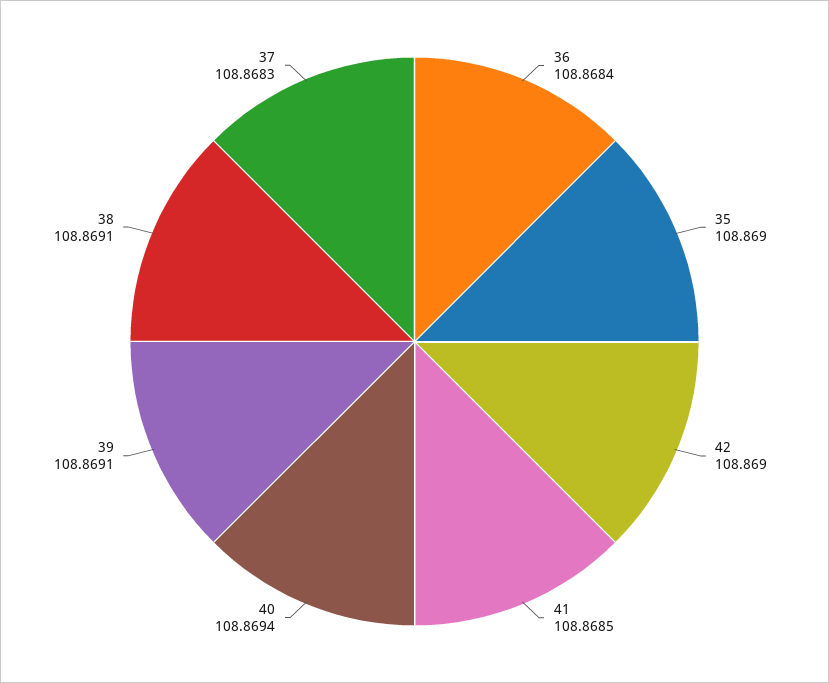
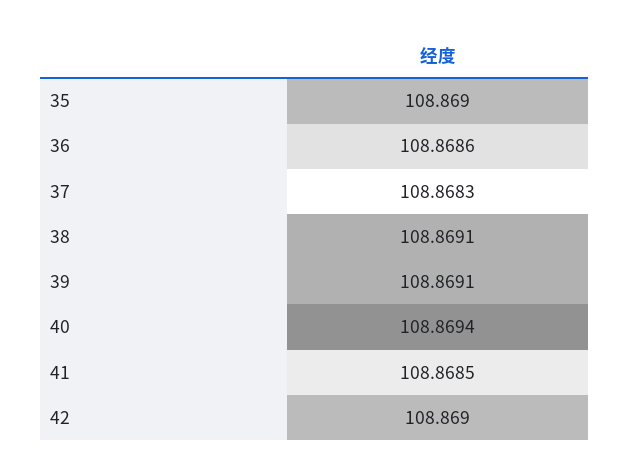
  {
-   "36": 108.8684,
+   "36": 108.8686,
    "35": 108.869,
    "42": 108.869,
    "41": 108.8685,
    "40": 108.8694,
    "39": 108.8691,
    "38": 108.8691,
    "37": 108.8683
  }

